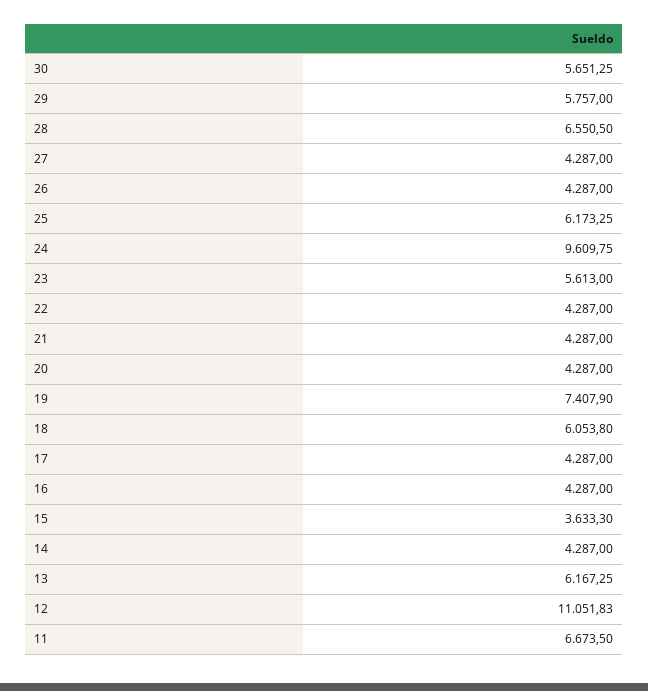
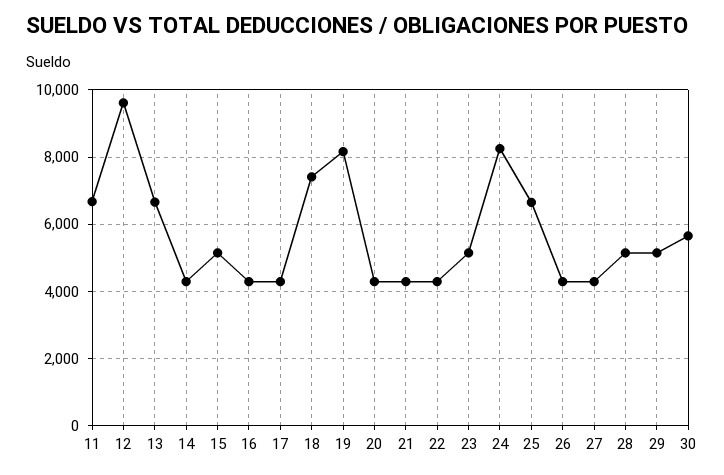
  {
    "30": 5651.25,
-   "29": 5757,
+   "29": 5200,
-   "28": 6550.5,
+   "28": 5200,
    "27": 4287,
    "26": 4287,
-   "25": 6173.25,
+   "25": 6600,
-   "24": 9609.75,
+   "24": 8200,
-   "23": 5613,
+   "23": 5200,
    "22": 4287,
    "21": 4287,
    "20": 4287,
-   "19": 7407.9,
+   "19": 8200,
-   "18": 6053.8,
+   "18": 7400,
    "17": 4287,
    "16": 4287,
-   "15": 3633.3,
+   "15": 5200,
    "14": 4287,
-   "13": 6167.25,
+   "13": 6600,
-   "12": 11051.83,
+   "12": 9600,
    "11": 6673.5
  }

